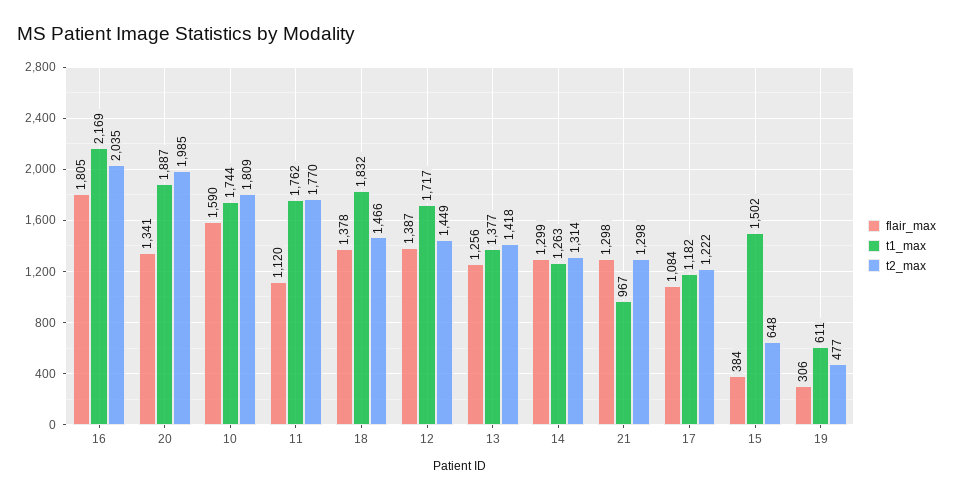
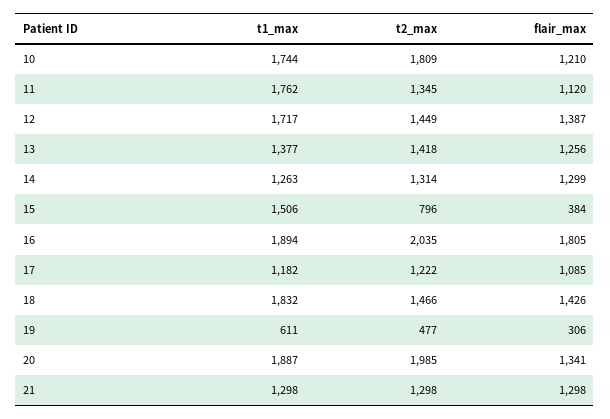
  {
    "flair_max": {
      "16": 1805,
      "20": 1341,
-     "10": 1590,
+     "10": 1210,
      "11": 1120,
-     "18": 1378,
+     "18": 1426,
      "12": 1387,
      "13": 1256,
      "14": 1299,
      "21": 1298,
-     "17": 1084,
+     "17": 1085,
      "15": 384,
      "19": 306
    },
    "t1_max": {
-     "16": 2169,
+     "16": 1894,
      "20": 1887,
      "10": 1744,
      "11": 1762,
      "18": 1832,
      "12": 1717,
      "13": 1377,
      "14": 1263,
-     "21": 967,
+     "21": 1298,
      "17": 1182,
-     "15": 1502,
+     "15": 1506,
      "19": 611
    },
    "t2_max": {
      "16": 2035,
      "20": 1985,
      "10": 1809,
-     "11": 1770,
+     "11": 1345,
      "18": 1466,
      "12": 1449,
      "13": 1418,
      "14": 1314,
      "21": 1298,
      "17": 1222,
-     "15": 648,
+     "15": 796,
      "19": 477
    }
  }

